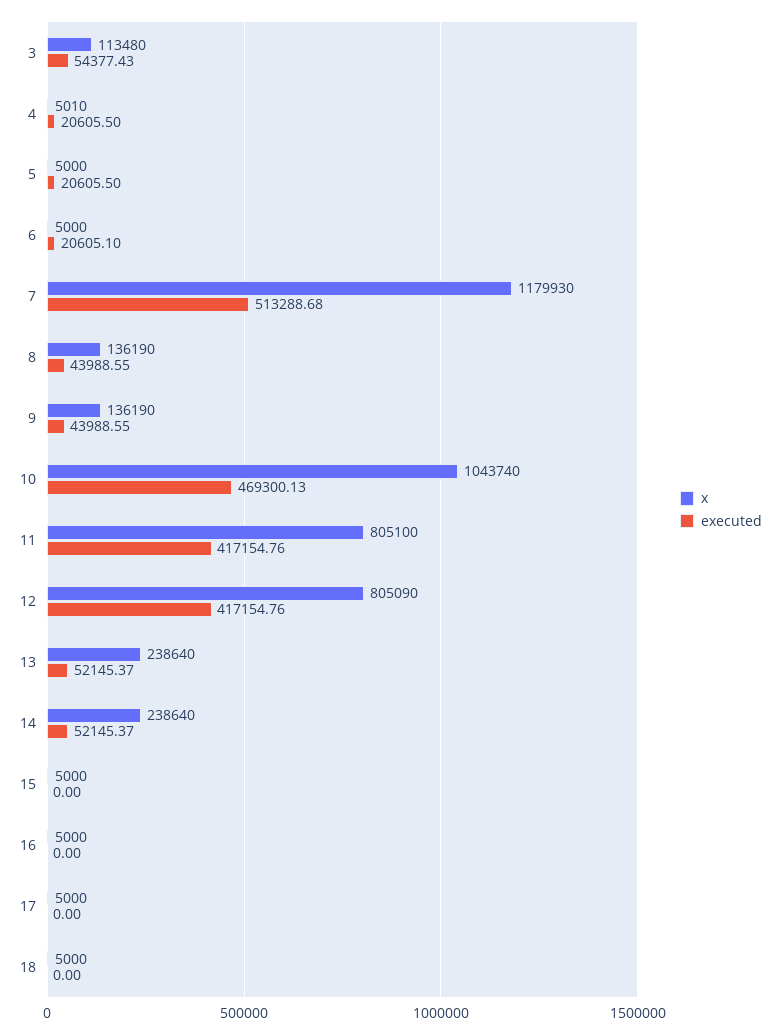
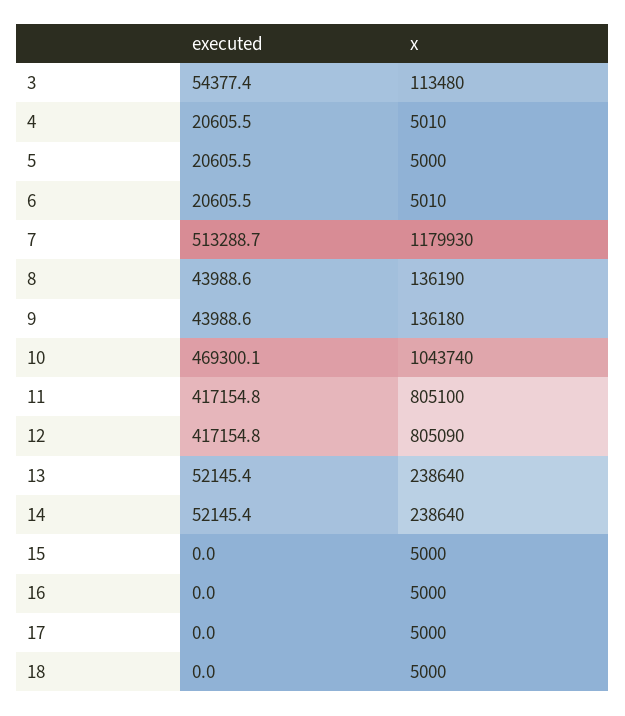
  {
    "x": {
      "3": 113480,
      "4": 5010,
      "5": 5000,
-     "6": 5000,
+     "6": 5010,
      "7": 1179930,
      "8": 136190,
-     "9": 136190,
+     "9": 136180,
      "10": 1043740,
      "11": 805100,
      "12": 805090,
      "13": 238640,
      "14": 238640,
      "15": 5000,
      "16": 5000,
      "17": 5000,
      "18": 5000
    },
    "executed": {
      "3": 54377.43,
      "4": 20605.5,
      "5": 20605.5,
-     "6": 20605.1,
+     "6": 20605.5,
      "7": 513288.68,
      "8": 43988.55,
      "9": 43988.55,
      "10": 469300.13,
      "11": 417154.76,
      "12": 417154.76,
      "13": 52145.37,
      "14": 52145.37,
      "15": 0,
      "16": 0,
      "17": 0,
      "18": 0
    }
  }

